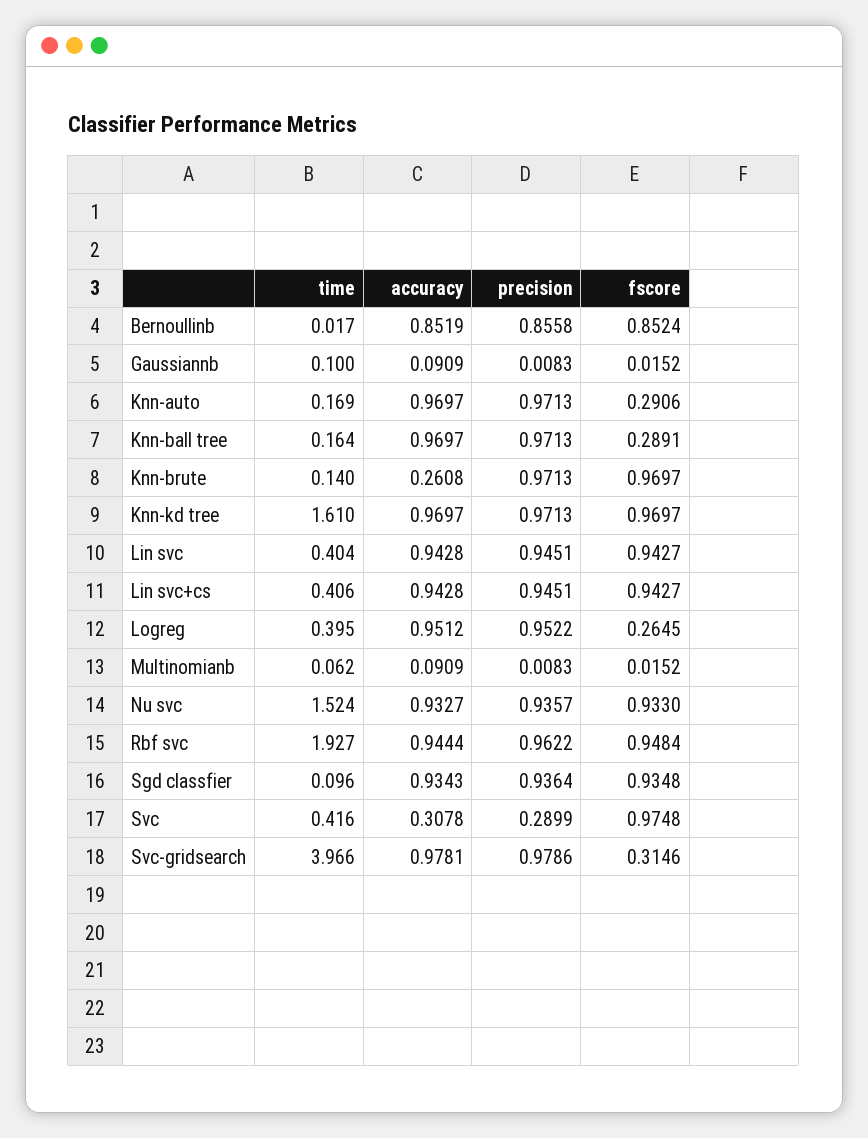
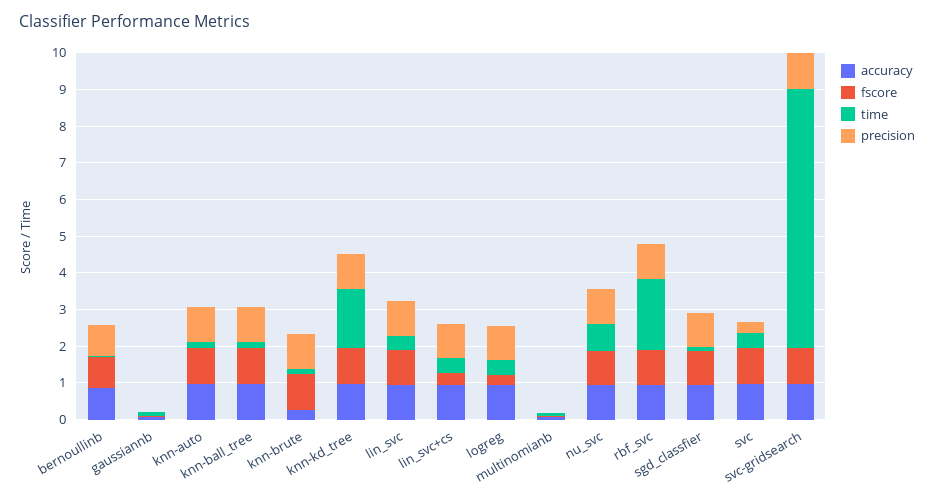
  {
    "time": {
      "Bernoullinb": 0.017,
      "Gaussiannb": 0.1,
      "Knn-auto": 0.169,
      "Knn-ball tree": 0.164,
      "Knn-brute": 0.14,
      "Knn-kd tree": 1.61,
      "Lin svc": 0.404,
      "Lin svc+cs": 0.406,
      "Logreg": 0.395,
      "Multinomianb": 0.062,
-     "Nu svc": 1.524,
+     "Nu svc": 0.75,
      "Rbf svc": 1.927,
      "Sgd classfier": 0.096,
      "Svc": 0.416,
-     "Svc-gridsearch": 3.966
+     "Svc-gridsearch": 7
    },
    "accuracy": {
      "Bernoullinb": 0.8519,
      "Gaussiannb": 0.0909,
      "Knn-auto": 0.9697,
      "Knn-ball tree": 0.9697,
      "Knn-brute": 0.2608,
      "Knn-kd tree": 0.9697,
      "Lin svc": 0.9428,
      "Lin svc+cs": 0.9428,
      "Logreg": 0.9512,
      "Multinomianb": 0.0909,
      "Nu svc": 0.9327,
      "Rbf svc": 0.9444,
      "Sgd classfier": 0.9343,
-     "Svc": 0.3078,
+     "Svc": 1,
      "Svc-gridsearch": 0.9781
    },
    "precision": {
      "Bernoullinb": 0.8558,
      "Gaussiannb": 0.0083,
      "Knn-auto": 0.9713,
      "Knn-ball tree": 0.9713,
      "Knn-brute": 0.9713,
      "Knn-kd tree": 0.9713,
      "Lin svc": 0.9451,
      "Lin svc+cs": 0.9451,
      "Logreg": 0.9522,
      "Multinomianb": 0.0083,
      "Nu svc": 0.9357,
      "Rbf svc": 0.9622,
      "Sgd classfier": 0.9364,
      "Svc": 0.2899,
      "Svc-gridsearch": 0.9786
    },
    "fscore": {
      "Bernoullinb": 0.8524,
      "Gaussiannb": 0.0152,
-     "Knn-auto": 0.2906,
+     "Knn-auto": 1,
-     "Knn-ball tree": 0.2891,
+     "Knn-ball tree": 1,
      "Knn-brute": 0.9697,
      "Knn-kd tree": 0.9697,
      "Lin svc": 0.9427,
-     "Lin svc+cs": 0.9427,
+     "Lin svc+cs": 0.25,
      "Logreg": 0.2645,
      "Multinomianb": 0.0152,
      "Nu svc": 0.933,
      "Rbf svc": 0.9484,
      "Sgd classfier": 0.9348,
      "Svc": 0.9748,
-     "Svc-gridsearch": 0.3146
+     "Svc-gridsearch": 1
    }
  }

